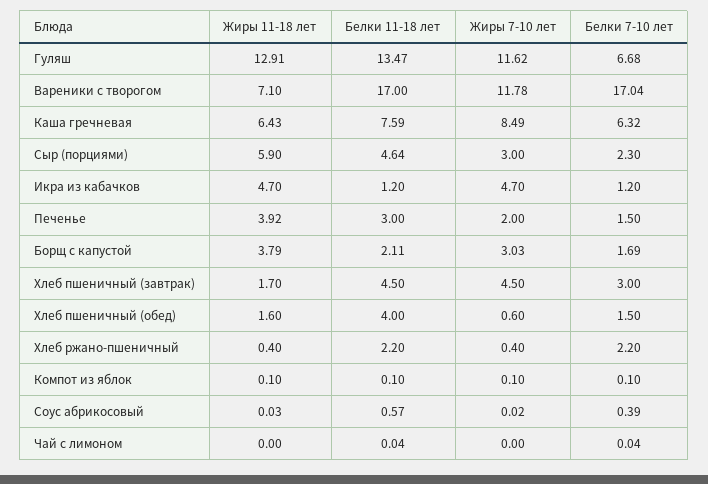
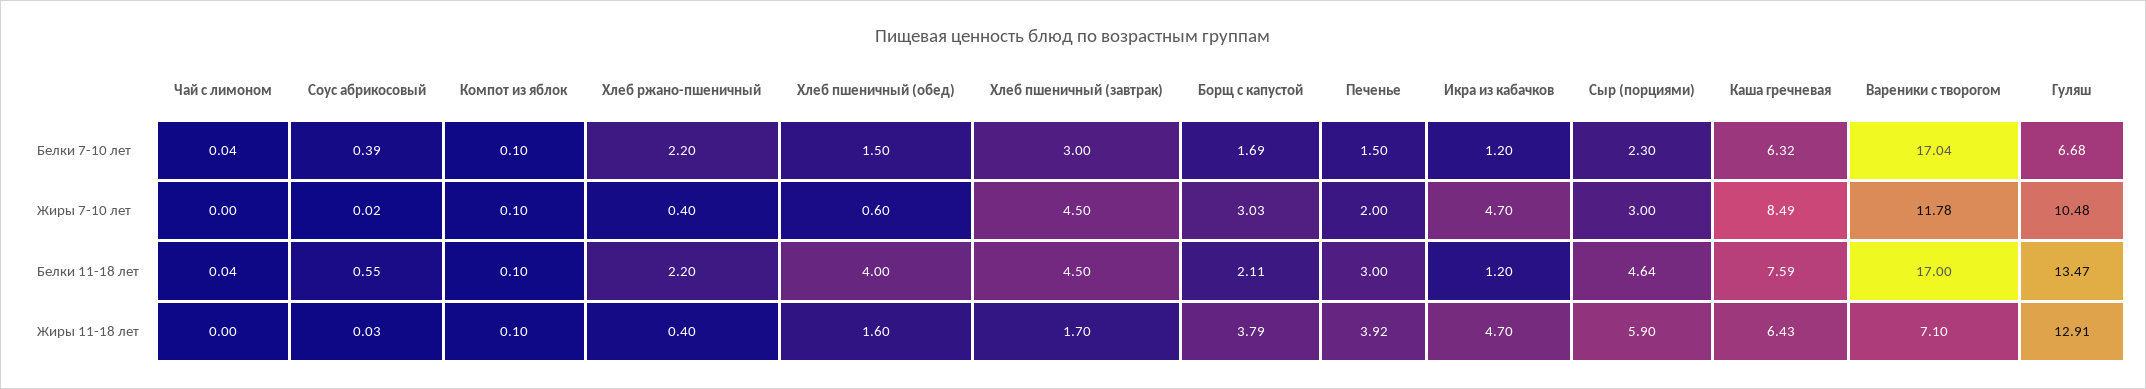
  {
    "Жиры 11-18 лет": {
      "Гуляш": 12.91,
      "Вареники с творогом": 7.1,
      "Каша гречневая": 6.43,
      "Сыр (порциями)": 5.9,
      "Икра из кабачков": 4.7,
      "Печенье": 3.92,
      "Борщ с капустой": 3.79,
      "Хлеб пшеничный (завтрак)": 1.7,
      "Хлеб пшеничный (обед)": 1.6,
      "Хлеб ржано-пшеничный": 0.4,
      "Компот из яблок": 0.1,
      "Соус абрикосовый": 0.03,
      "Чай с лимоном": 0
    },
    "Белки 11-18 лет": {
      "Гуляш": 13.47,
      "Вареники с творогом": 17,
      "Каша гречневая": 7.59,
      "Сыр (порциями)": 4.64,
      "Икра из кабачков": 1.2,
      "Печенье": 3,
      "Борщ с капустой": 2.11,
      "Хлеб пшеничный (завтрак)": 4.5,
      "Хлеб пшеничный (обед)": 4,
      "Хлеб ржано-пшеничный": 2.2,
      "Компот из яблок": 0.1,
-     "Соус абрикосовый": 0.57,
+     "Соус абрикосовый": 0.55,
      "Чай с лимоном": 0.04
    },
    "Жиры 7-10 лет": {
-     "Гуляш": 11.62,
+     "Гуляш": 10.48,
      "Вареники с творогом": 11.78,
      "Каша гречневая": 8.49,
      "Сыр (порциями)": 3,
      "Икра из кабачков": 4.7,
      "Печенье": 2,
      "Борщ с капустой": 3.03,
      "Хлеб пшеничный (завтрак)": 4.5,
      "Хлеб пшеничный (обед)": 0.6,
      "Хлеб ржано-пшеничный": 0.4,
      "Компот из яблок": 0.1,
      "Соус абрикосовый": 0.02,
      "Чай с лимоном": 0
    },
    "Белки 7-10 лет": {
      "Гуляш": 6.68,
      "Вареники с творогом": 17.04,
      "Каша гречневая": 6.32,
      "Сыр (порциями)": 2.3,
      "Икра из кабачков": 1.2,
      "Печенье": 1.5,
      "Борщ с капустой": 1.69,
      "Хлеб пшеничный (завтрак)": 3,
      "Хлеб пшеничный (обед)": 1.5,
      "Хлеб ржано-пшеничный": 2.2,
      "Компот из яблок": 0.1,
      "Соус абрикосовый": 0.39,
      "Чай с лимоном": 0.04
    }
  }

